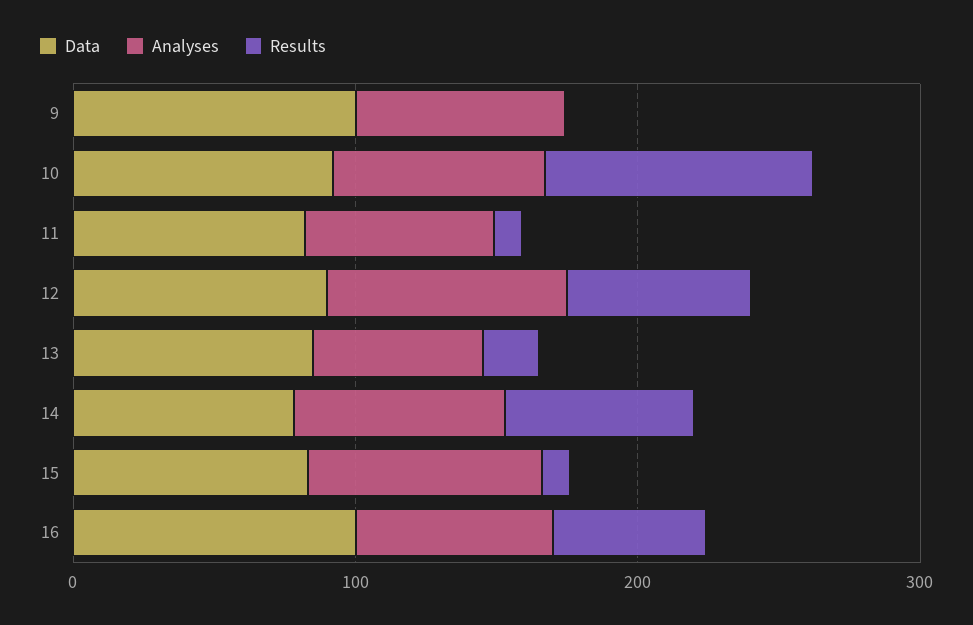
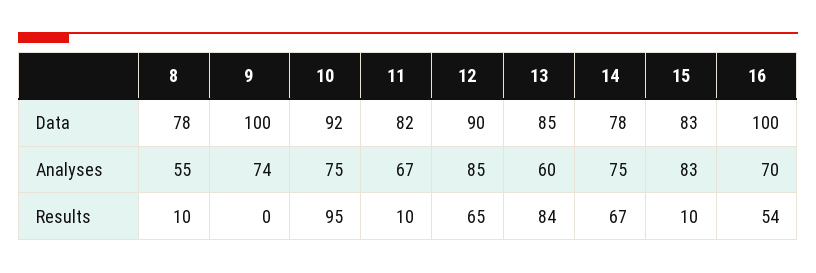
  {
    "Data": {
      "9": 100,
      "10": 92,
      "11": 82,
      "12": 90,
      "13": 85,
      "14": 78,
      "15": 83,
-     "16": 100
+     "16": 100,
+     "8": 78
    },
    "Analyses": {
      "9": 74,
      "10": 75,
      "11": 67,
      "12": 85,
      "13": 60,
      "14": 75,
      "15": 83,
-     "16": 70
+     "16": 70,
+     "8": 55
    },
    "Results": {
      "9": 0,
      "10": 95,
      "11": 10,
      "12": 65,
-     "13": 20,
+     "13": 84,
      "14": 67,
      "15": 10,
-     "16": 54
+     "16": 54,
+     "8": 10
    }
  }

